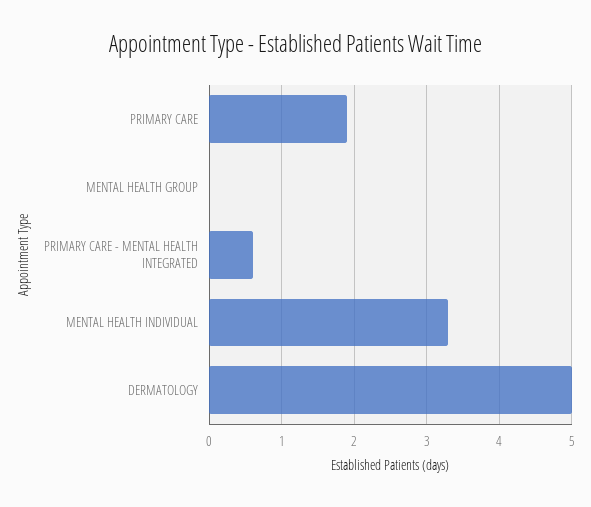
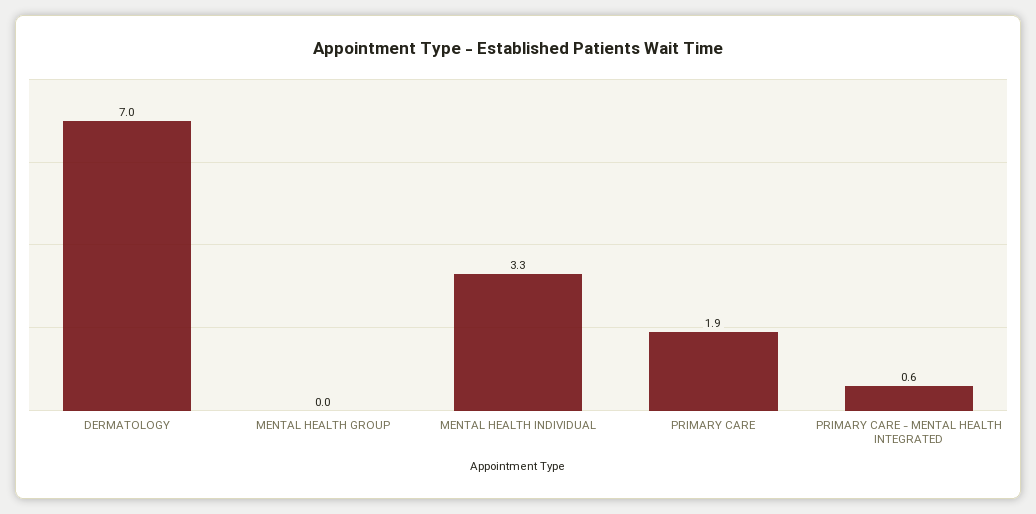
  {
    "PRIMARY CARE": 1.9,
    "MENTAL HEALTH GROUP": 0,
    "PRIMARY CARE - MENTAL HEALTH INTEGRATED": 0.6,
    "MENTAL HEALTH INDIVIDUAL": 3.3,
-   "DERMATOLOGY": 5
+   "DERMATOLOGY": 7
  }

